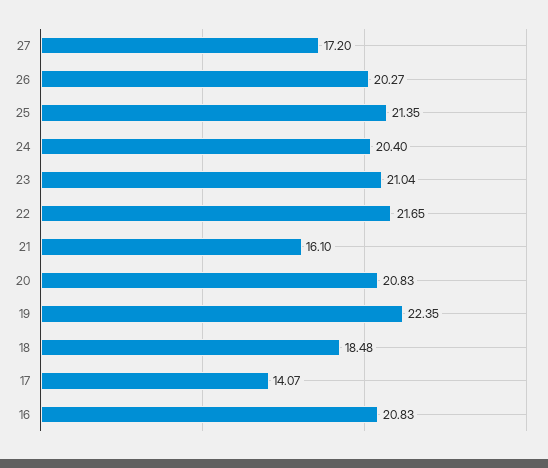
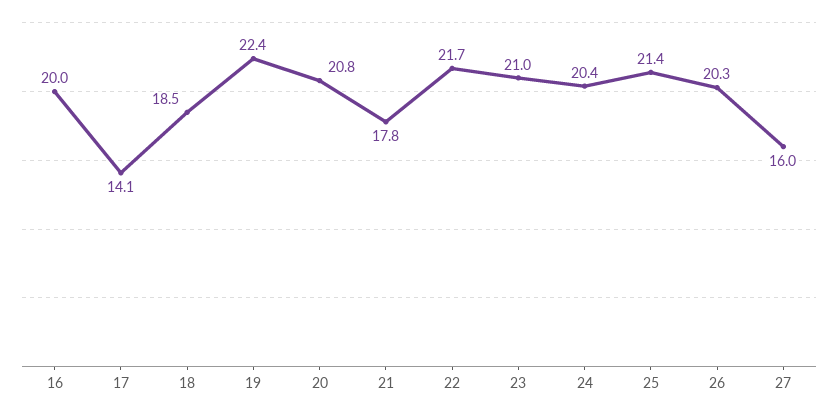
  {
-   "27": 17.2,
+   "27": 16,
    "26": 20.27,
    "25": 21.35,
    "24": 20.4,
    "23": 21.04,
    "22": 21.65,
-   "21": 16.1,
+   "21": 17.8,
    "20": 20.83,
    "19": 22.35,
    "18": 18.48,
    "17": 14.07,
-   "16": 20.83
+   "16": 20
  }

